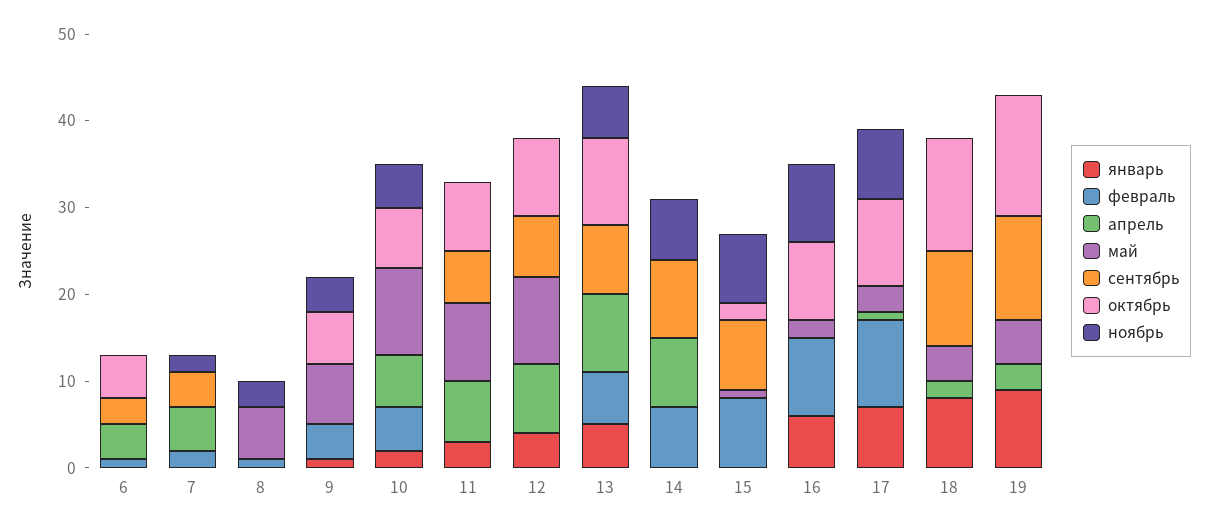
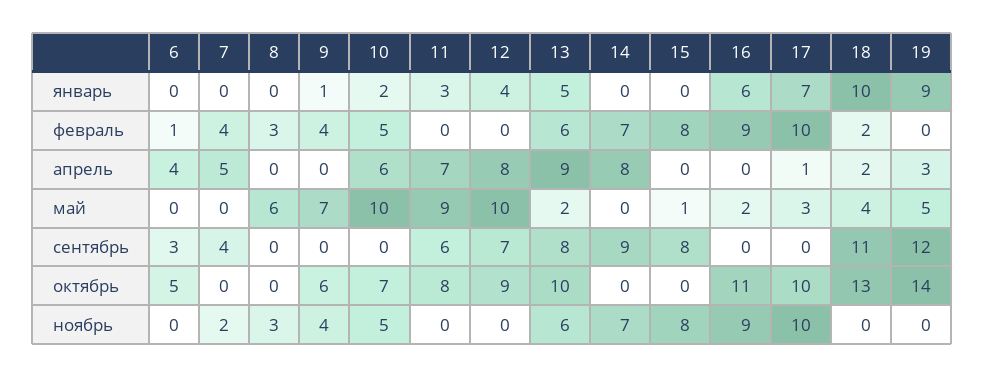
  {
    "январь": {
      "6": 0,
      "7": 0,
      "8": 0,
      "9": 1,
      "10": 2,
      "11": 3,
      "12": 4,
      "13": 5,
      "14": 0,
      "15": 0,
      "16": 6,
      "17": 7,
-     "18": 8,
+     "18": 10,
      "19": 9
    },
    "февраль": {
      "6": 1,
-     "7": 2,
+     "7": 4,
-     "8": 1,
+     "8": 3,
      "9": 4,
      "10": 5,
      "11": 0,
      "12": 0,
      "13": 6,
      "14": 7,
      "15": 8,
      "16": 9,
      "17": 10,
-     "18": 0,
+     "18": 2,
      "19": 0
    },
    "апрель": {
      "6": 4,
      "7": 5,
      "8": 0,
      "9": 0,
      "10": 6,
      "11": 7,
      "12": 8,
      "13": 9,
      "14": 8,
      "15": 0,
      "16": 0,
      "17": 1,
      "18": 2,
      "19": 3
    },
    "май": {
      "6": 0,
      "7": 0,
      "8": 6,
      "9": 7,
      "10": 10,
      "11": 9,
      "12": 10,
-     "13": 0,
+     "13": 2,
      "14": 0,
      "15": 1,
      "16": 2,
      "17": 3,
      "18": 4,
      "19": 5
    },
    "сентябрь": {
      "6": 3,
      "7": 4,
      "8": 0,
      "9": 0,
      "10": 0,
      "11": 6,
      "12": 7,
      "13": 8,
      "14": 9,
      "15": 8,
      "16": 0,
      "17": 0,
      "18": 11,
      "19": 12
    },
    "октябрь": {
      "6": 5,
      "7": 0,
      "8": 0,
      "9": 6,
      "10": 7,
      "11": 8,
      "12": 9,
      "13": 10,
      "14": 0,
-     "15": 2,
+     "15": 0,
-     "16": 9,
+     "16": 11,
      "17": 10,
      "18": 13,
      "19": 14
    },
    "ноябрь": {
      "6": 0,
      "7": 2,
      "8": 3,
      "9": 4,
      "10": 5,
      "11": 0,
      "12": 0,
      "13": 6,
      "14": 7,
      "15": 8,
      "16": 9,
-     "17": 8,
+     "17": 10,
      "18": 0,
      "19": 0
    }
  }

